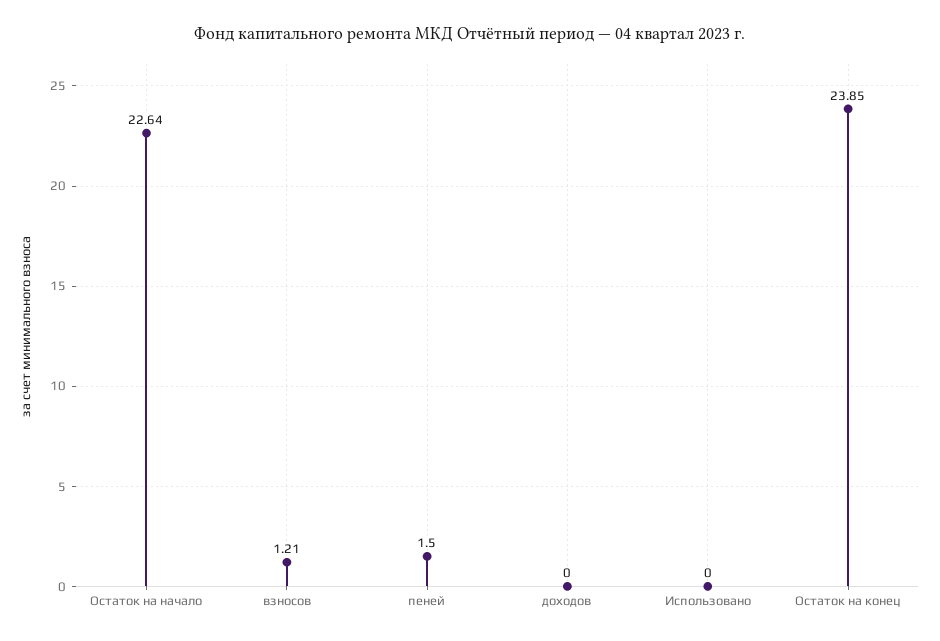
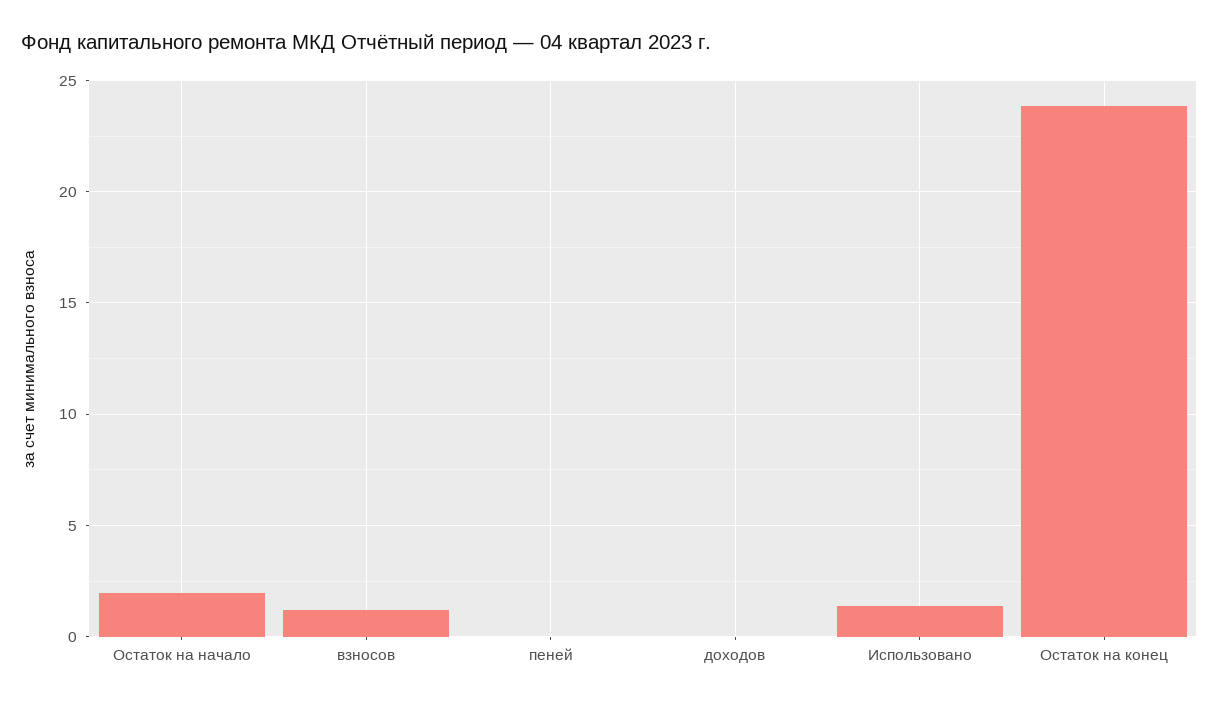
  {
-   "Остаток на начало": 22.64,
+   "Остаток на начало": 2,
    "взносов": 1.21,
-   "пеней": 1.5,
+   "пеней": 0,
    "доходов": 0,
-   "Использовано": 0,
+   "Использовано": 1.5,
    "Остаток на конец": 23.85
  }

